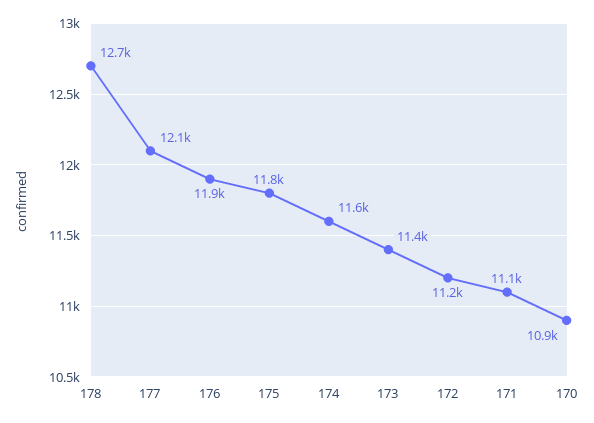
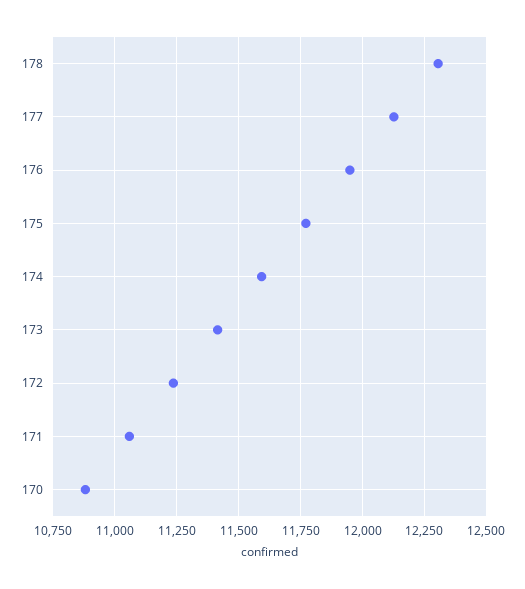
  {
-   "178": 12700,
+   "178": 12300,
    "177": 12100,
    "176": 11900,
    "175": 11800,
    "174": 11600,
    "173": 11400,
    "172": 11200,
    "171": 11100,
    "170": 10900
  }

